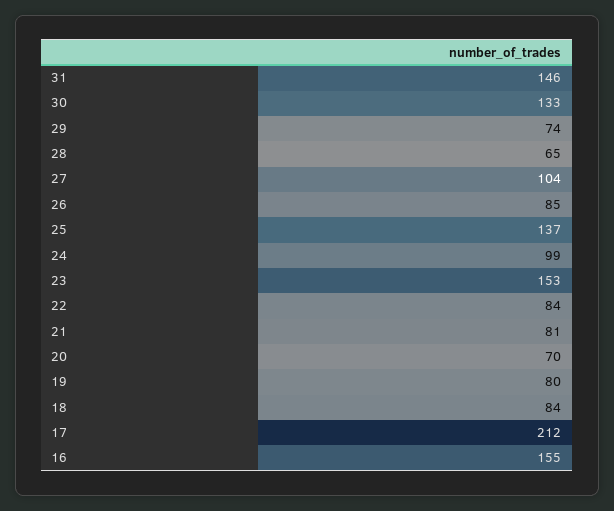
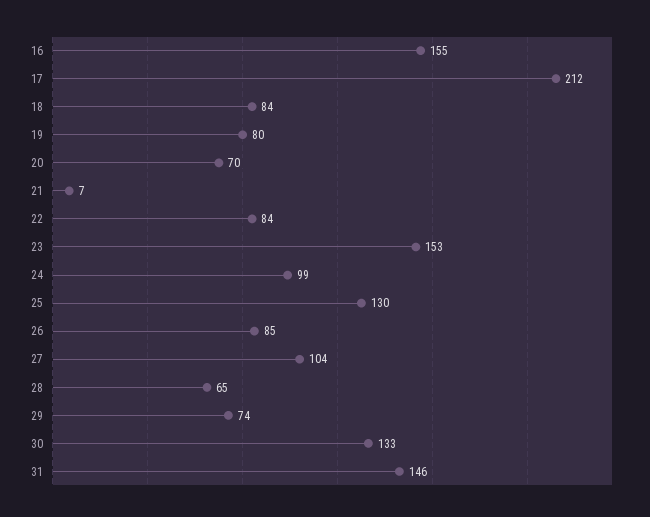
  {
    "31": 146,
    "30": 133,
    "29": 74,
    "28": 65,
    "27": 104,
    "26": 85,
-   "25": 137,
+   "25": 130,
    "24": 99,
    "23": 153,
    "22": 84,
-   "21": 81,
+   "21": 7,
    "20": 70,
    "19": 80,
    "18": 84,
    "17": 212,
    "16": 155
  }

